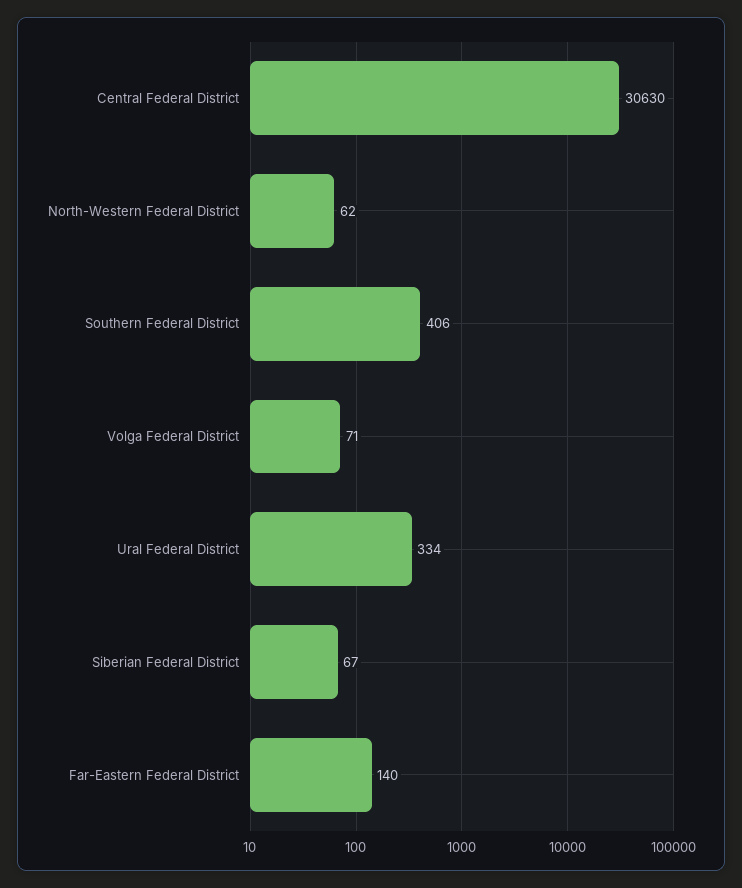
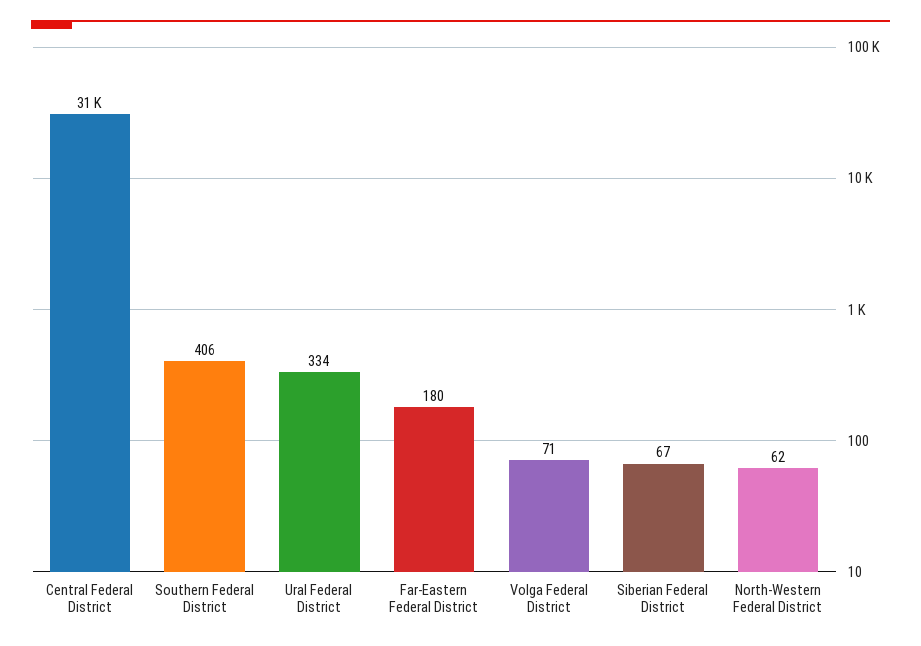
  {
    "Central Federal District": 30630,
    "North-Western Federal District": 62,
    "Southern Federal District": 406,
    "Volga Federal District": 71,
    "Ural Federal District": 334,
    "Siberian Federal District": 67,
-   "Far-Eastern Federal District": 140
+   "Far-Eastern Federal District": 180
  }

